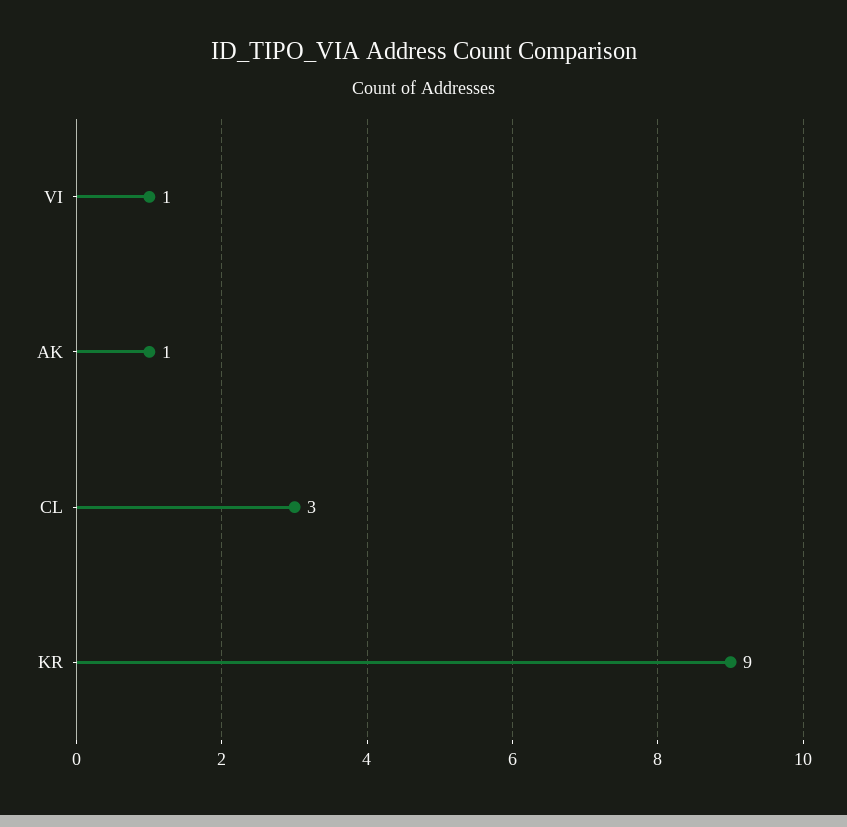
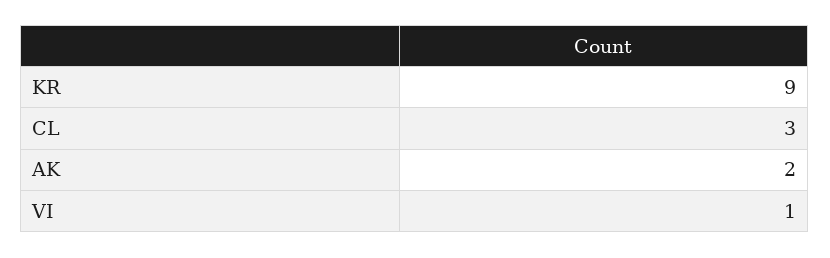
  {
    "VI": 1,
-   "AK": 1,
+   "AK": 2,
    "CL": 3,
    "KR": 9
  }

